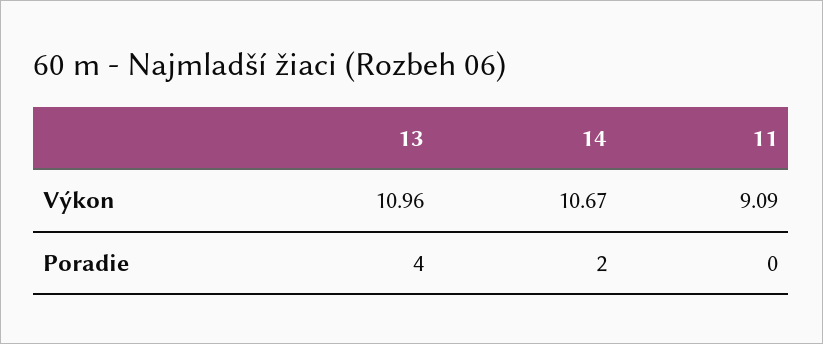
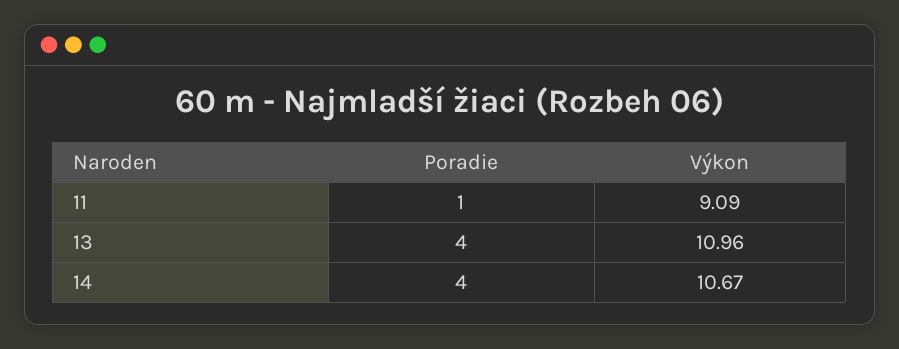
  {
    "13": {
      "Výkon": 10.96,
      "Poradie": 4
    },
    "14": {
      "Výkon": 10.67,
-     "Poradie": 2
+     "Poradie": 4
    },
    "11": {
      "Výkon": 9.09,
-     "Poradie": 0
+     "Poradie": 1
    }
  }

